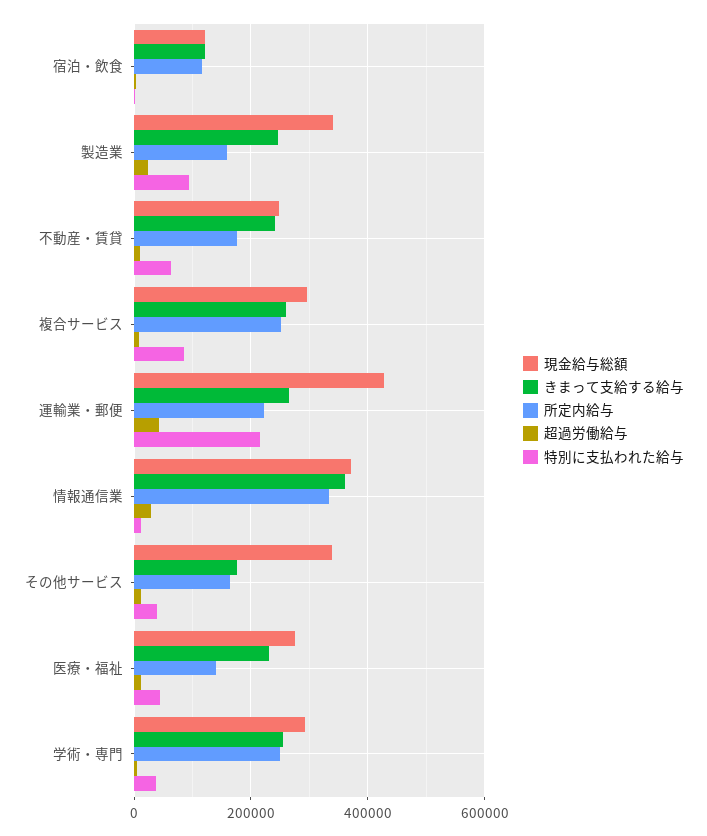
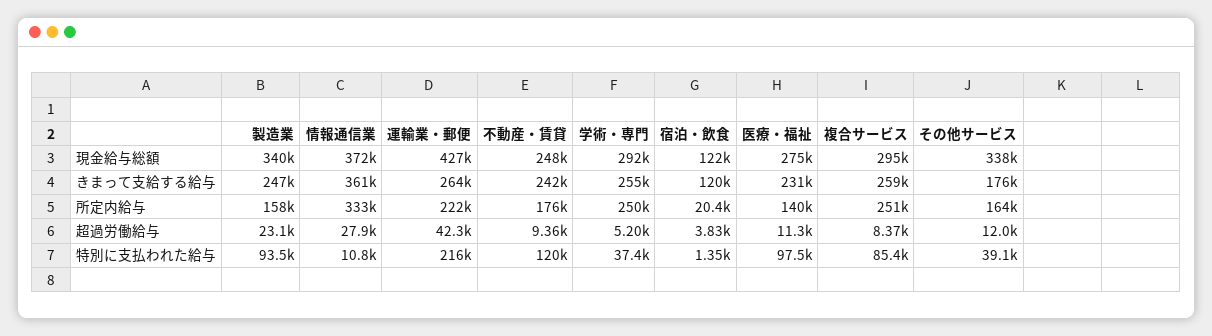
  {
    "現金給与総額": {
      "宿泊・飲食": 122000,
      "製造業": 340000,
      "不動産・賃貸": 248000,
      "複合サービス": 295000,
      "運輸業・郵便": 427000,
      "情報通信業": 372000,
      "その他サービス": 338000,
      "医療・福祉": 275000,
      "学術・専門": 292000
    },
    "きまって支給する給与": {
      "宿泊・飲食": 120000,
      "製造業": 247000,
      "不動産・賃貸": 242000,
      "複合サービス": 259000,
      "運輸業・郵便": 264000,
      "情報通信業": 361000,
      "その他サービス": 176000,
      "医療・福祉": 231000,
      "学術・専門": 255000
    },
    "所定内給与": {
-     "宿泊・飲食": 120000,
+     "宿泊・飲食": 20400,
      "製造業": 158000,
      "不動産・賃貸": 176000,
      "複合サービス": 251000,
      "運輸業・郵便": 222000,
      "情報通信業": 333000,
      "その他サービス": 164000,
      "医療・福祉": 140000,
      "学術・専門": 250000
    },
    "超過労働給与": {
      "宿泊・飲食": 3830,
      "製造業": 23100,
      "不動産・賃貸": 9360,
      "複合サービス": 8370,
      "運輸業・郵便": 42300,
      "情報通信業": 27900,
      "その他サービス": 12000,
      "医療・福祉": 11300,
      "学術・専門": 5200
    },
    "特別に支払われた給与": {
      "宿泊・飲食": 1350,
      "製造業": 93500,
-     "不動産・賃貸": 60000,
+     "不動産・賃貸": 120000,
      "複合サービス": 85400,
      "運輸業・郵便": 216000,
      "情報通信業": 10800,
      "その他サービス": 39100,
-     "医療・福祉": 40000,
+     "医療・福祉": 97500,
      "学術・専門": 37400
    }
  }

